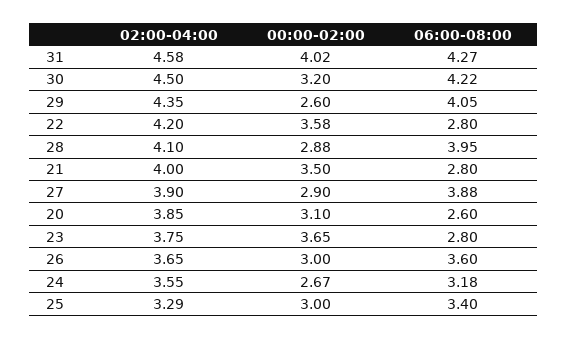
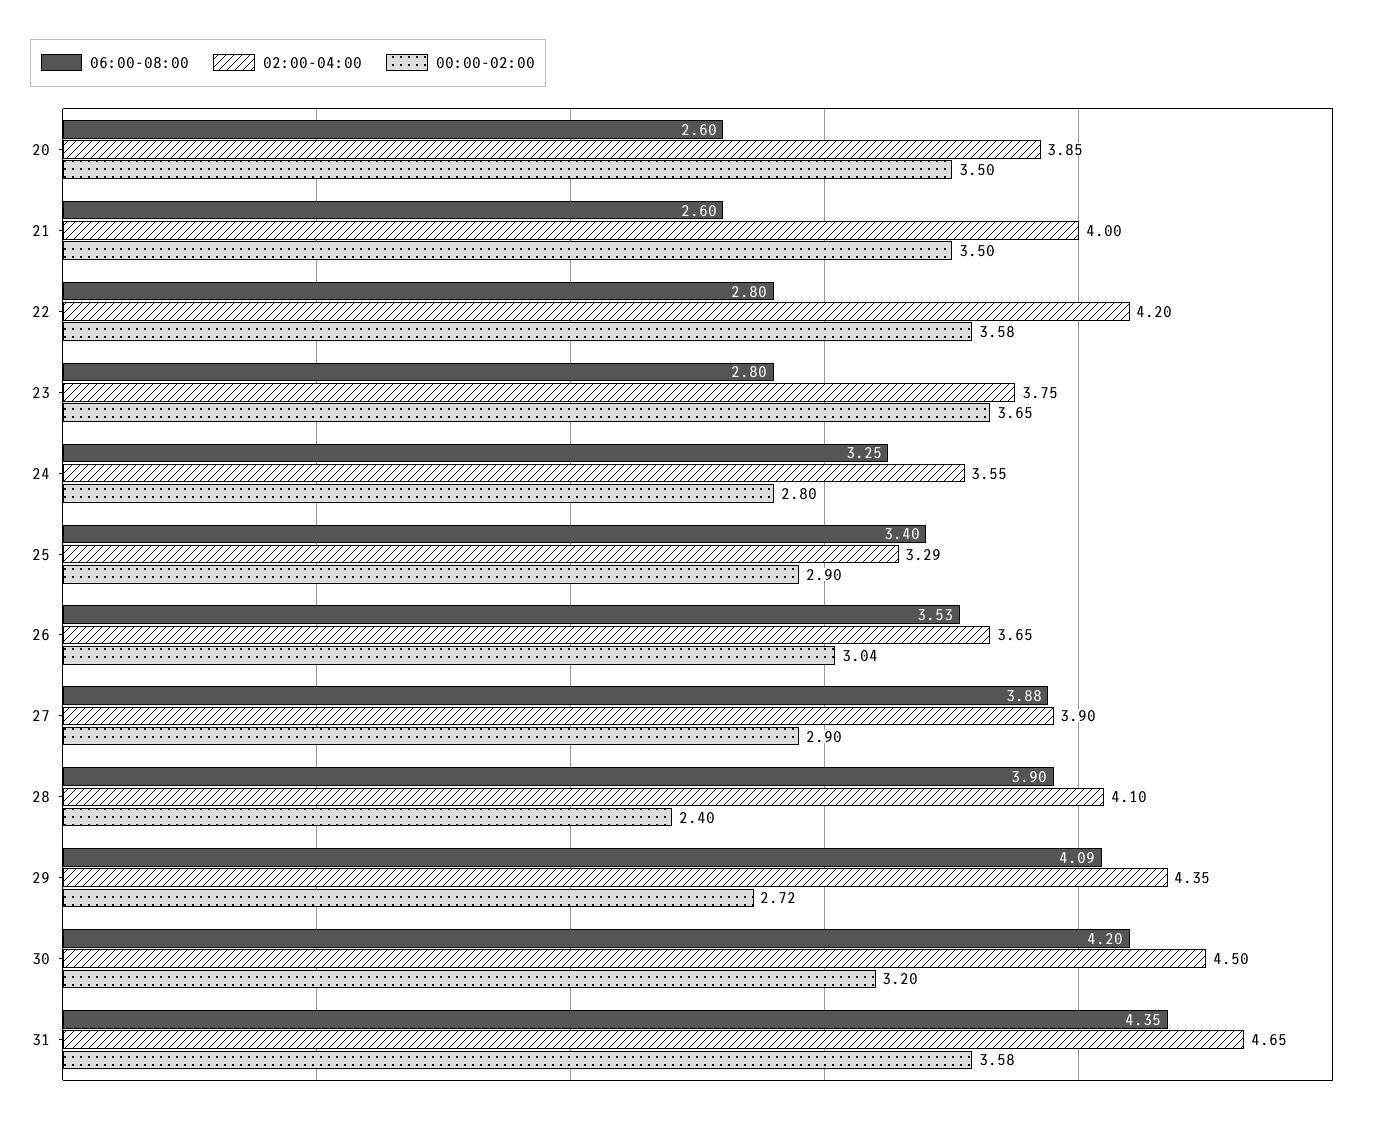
  {
    "02:00-04:00": {
-     "31": 4.58,
+     "31": 4.65,
      "30": 4.5,
      "29": 4.35,
      "22": 4.2,
      "28": 4.1,
      "21": 4,
      "27": 3.9,
      "20": 3.85,
      "23": 3.75,
      "26": 3.65,
      "24": 3.55,
      "25": 3.29
    },
    "00:00-02:00": {
-     "31": 4.02,
+     "31": 3.58,
      "30": 3.2,
-     "29": 2.6,
+     "29": 2.72,
      "22": 3.58,
-     "28": 2.88,
+     "28": 2.4,
      "21": 3.5,
      "27": 2.9,
-     "20": 3.1,
+     "20": 3.5,
      "23": 3.65,
-     "26": 3,
+     "26": 3.04,
-     "24": 2.67,
+     "24": 2.8,
-     "25": 3
+     "25": 2.9
    },
    "06:00-08:00": {
-     "31": 4.27,
+     "31": 4.35,
-     "30": 4.22,
+     "30": 4.2,
-     "29": 4.05,
+     "29": 4.09,
      "22": 2.8,
-     "28": 3.95,
+     "28": 3.9,
-     "21": 2.8,
+     "21": 2.6,
      "27": 3.88,
      "20": 2.6,
      "23": 2.8,
-     "26": 3.6,
+     "26": 3.53,
-     "24": 3.18,
+     "24": 3.25,
      "25": 3.4
    }
  }

